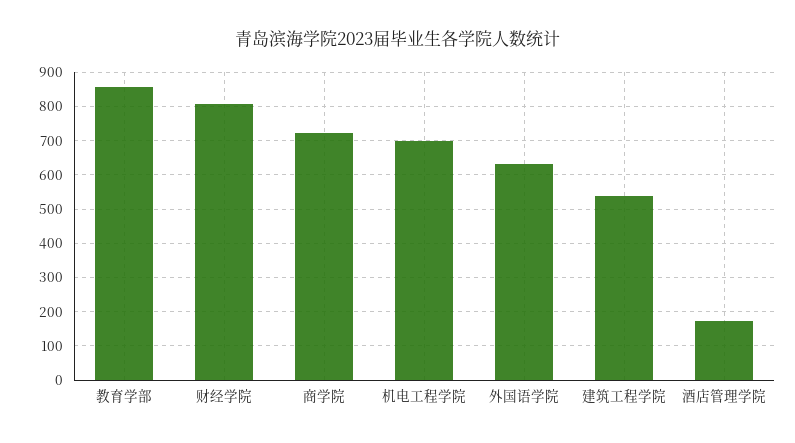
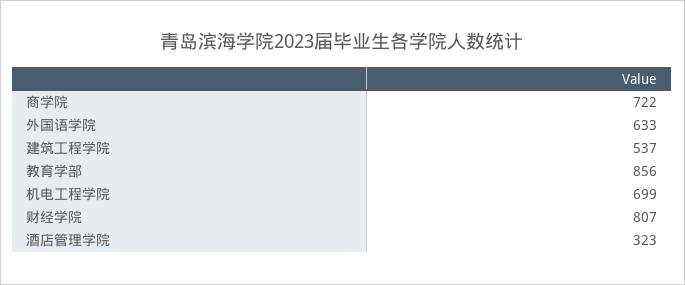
  {
    "教育学部": 856,
    "财经学院": 807,
    "商学院": 722,
    "机电工程学院": 699,
    "外国语学院": 633,
    "建筑工程学院": 537,
-   "酒店管理学院": 180
+   "酒店管理学院": 323
  }

